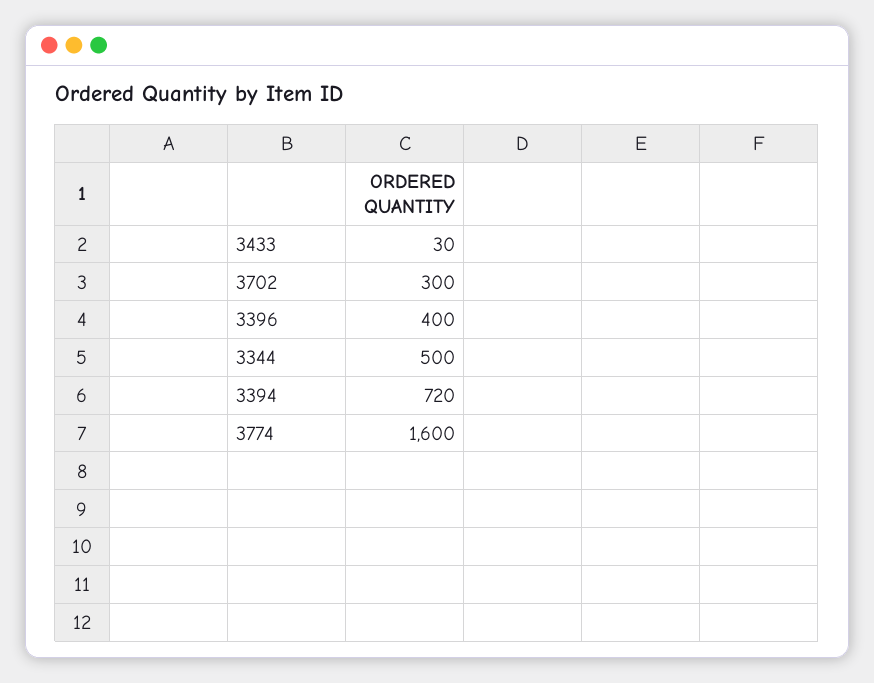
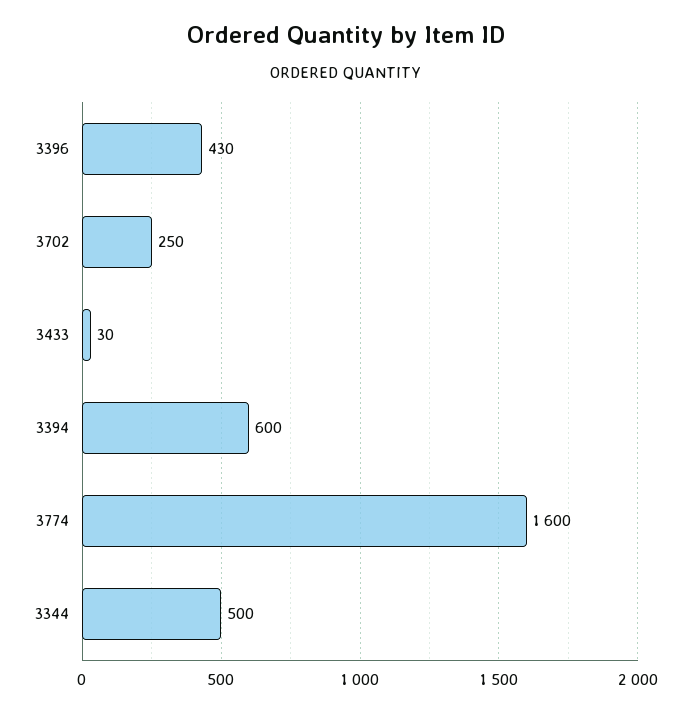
  {
    "3433": 30,
-   "3702": 300,
+   "3702": 250,
-   "3396": 400,
+   "3396": 430,
    "3344": 500,
-   "3394": 720,
+   "3394": 600,
    "3774": 1600
  }

